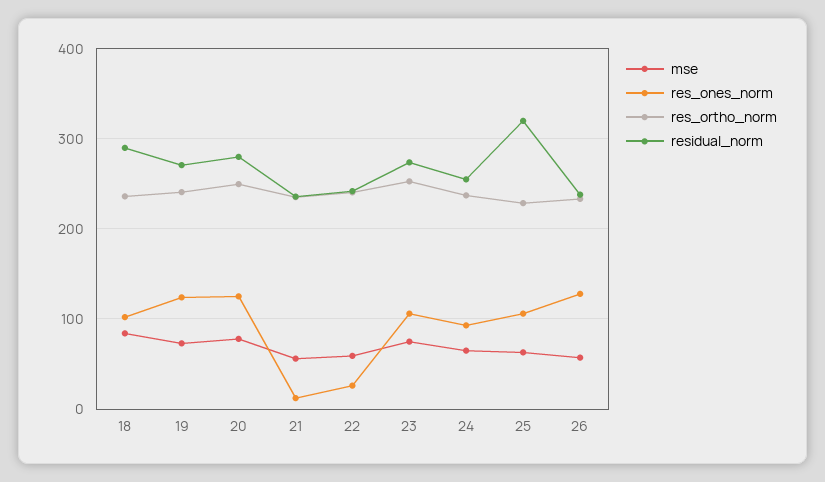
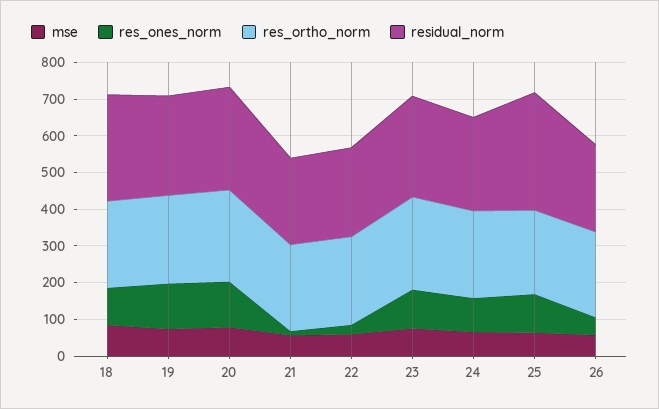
  {
    "mse": {
      "18": 80,
      "19": 70,
      "20": 80,
      "21": 60,
      "22": 60,
      "23": 80,
      "24": 70,
      "25": 60,
      "26": 60
    },
    "res_ones_norm": {
      "18": 100,
      "19": 120,
      "20": 130,
      "21": 10,
      "22": 30,
      "23": 110,
      "24": 90,
      "25": 110,
-     "26": 130
+     "26": 50
    },
    "res_ortho_norm": {
      "18": 240,
      "19": 240,
      "20": 250,
      "21": 240,
      "22": 240,
      "23": 250,
      "24": 240,
      "25": 230,
      "26": 230
    },
    "residual_norm": {
      "18": 290,
      "19": 270,
      "20": 280,
      "21": 240,
      "22": 240,
      "23": 270,
      "24": 260,
      "25": 320,
      "26": 240
    }
  }

